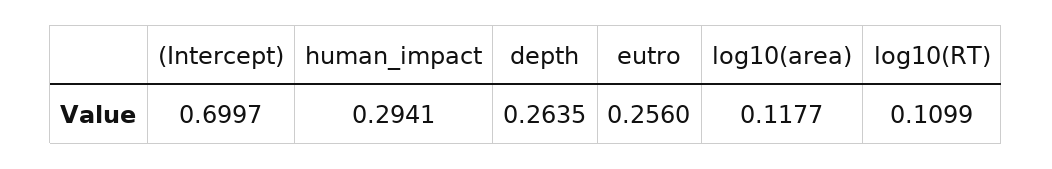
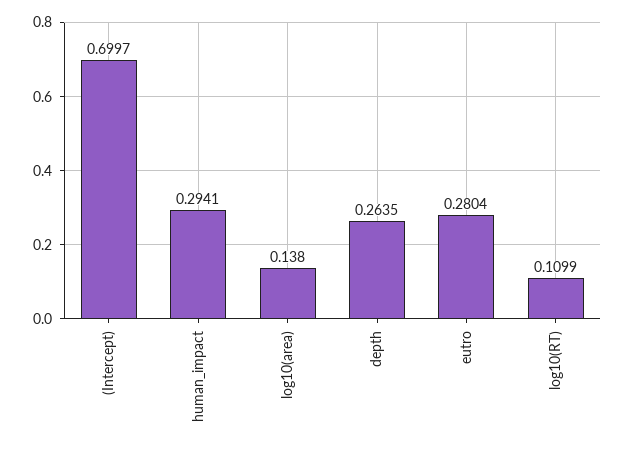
  {
    "(Intercept)": 0.6997,
    "human_impact": 0.2941,
    "depth": 0.2635,
-   "eutro": 0.256,
+   "eutro": 0.2804,
-   "log10(area)": 0.1177,
+   "log10(area)": 0.138,
    "log10(RT)": 0.1099
  }

